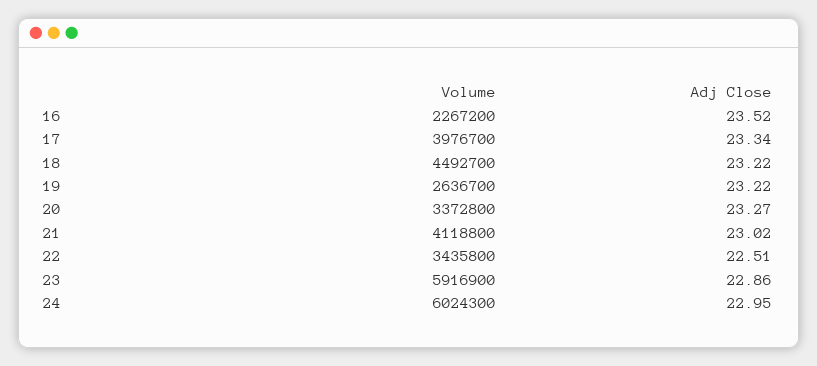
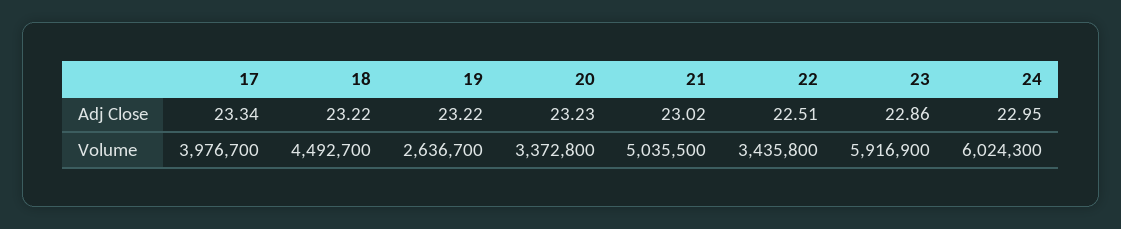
  {
    "Volume": {
-     "16": 2267200,
      "17": 3976700,
      "18": 4492700,
      "19": 2636700,
      "20": 3372800,
-     "21": 4118800,
+     "21": 5035500,
      "22": 3435800,
      "23": 5916900,
      "24": 6024300
    },
    "Adj Close": {
-     "16": 23.52,
      "17": 23.34,
      "18": 23.22,
      "19": 23.22,
-     "20": 23.27,
+     "20": 23.23,
      "21": 23.02,
      "22": 22.51,
      "23": 22.86,
      "24": 22.95
    }
  }

